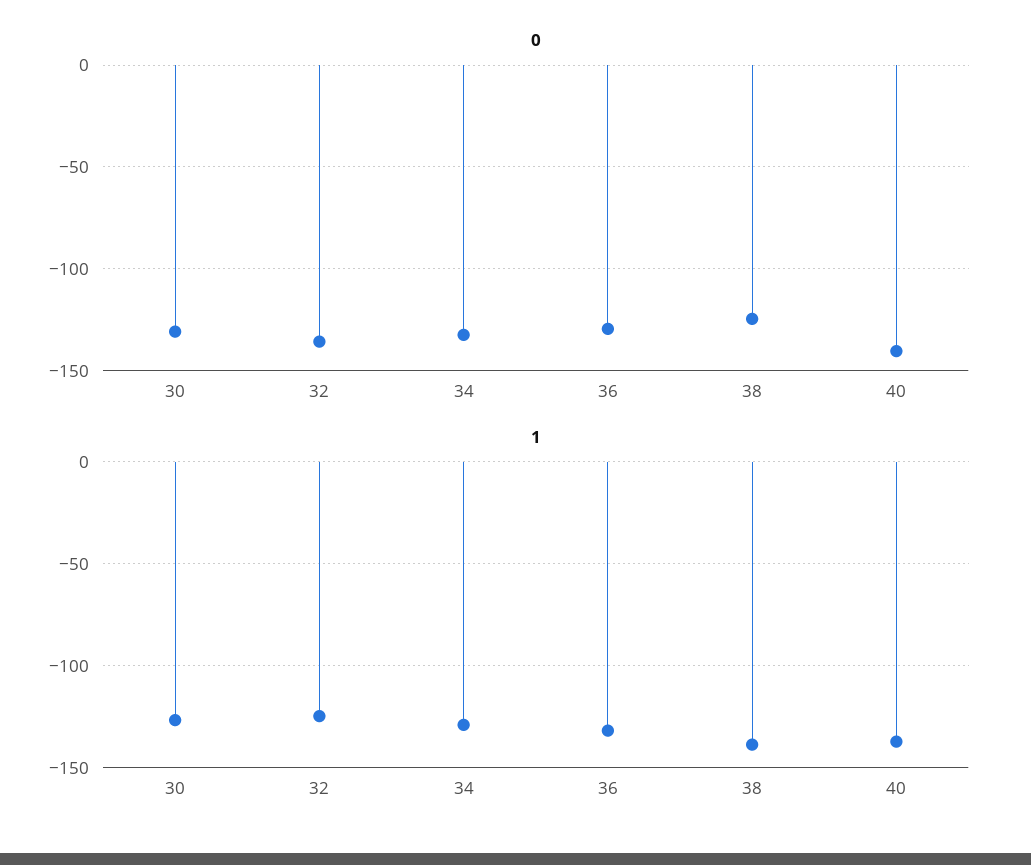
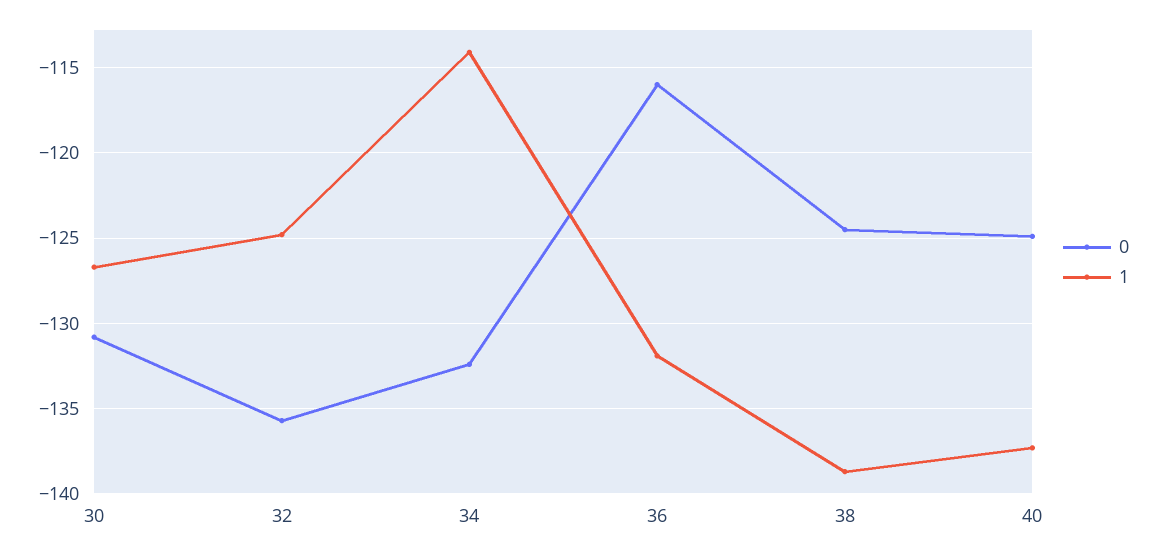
  {
    "0": {
      "30": -131,
      "32": -135.5,
      "34": -132.5,
-     "36": -130,
+     "36": -116,
      "38": -124.5,
-     "40": -140
+     "40": -125
    },
    "1": {
      "30": -126.5,
      "32": -125,
-     "34": -130,
+     "34": -114,
      "36": -132,
      "38": -138.5,
      "40": -137.5
    }
  }

